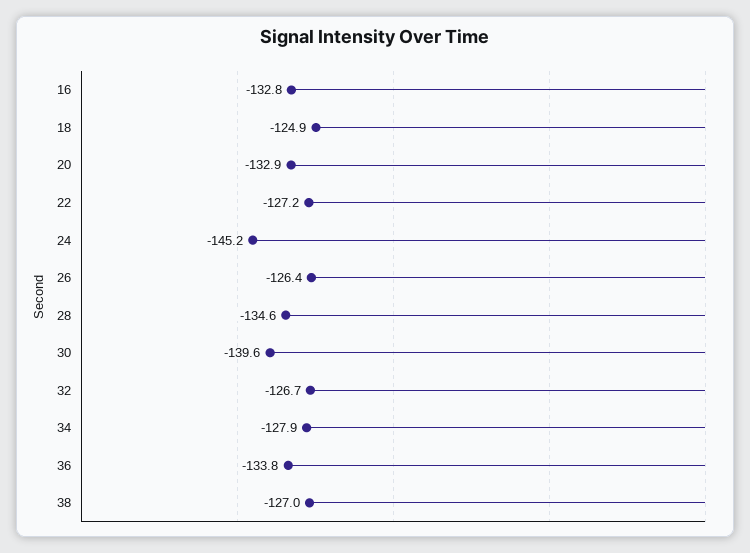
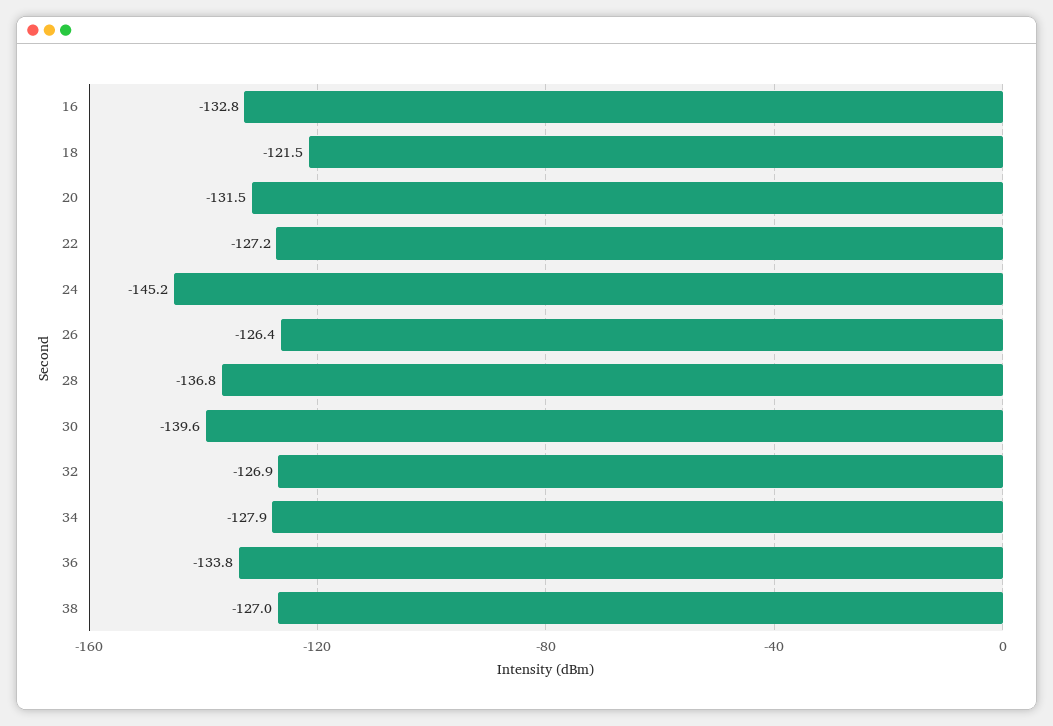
  {
    "16": -132.8,
-   "18": -124.9,
+   "18": -121.5,
-   "20": -132.9,
+   "20": -131.5,
    "22": -127.2,
    "24": -145.2,
    "26": -126.4,
-   "28": -134.6,
+   "28": -136.8,
    "30": -139.6,
-   "32": -126.7,
+   "32": -126.9,
    "34": -127.9,
    "36": -133.8,
    "38": -127
  }

